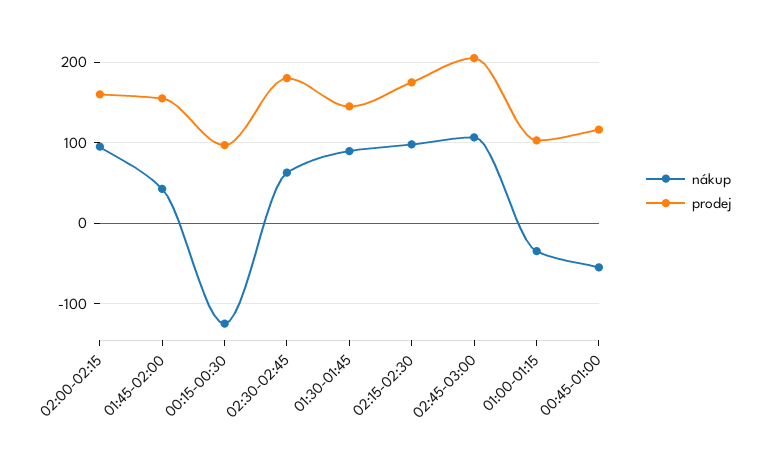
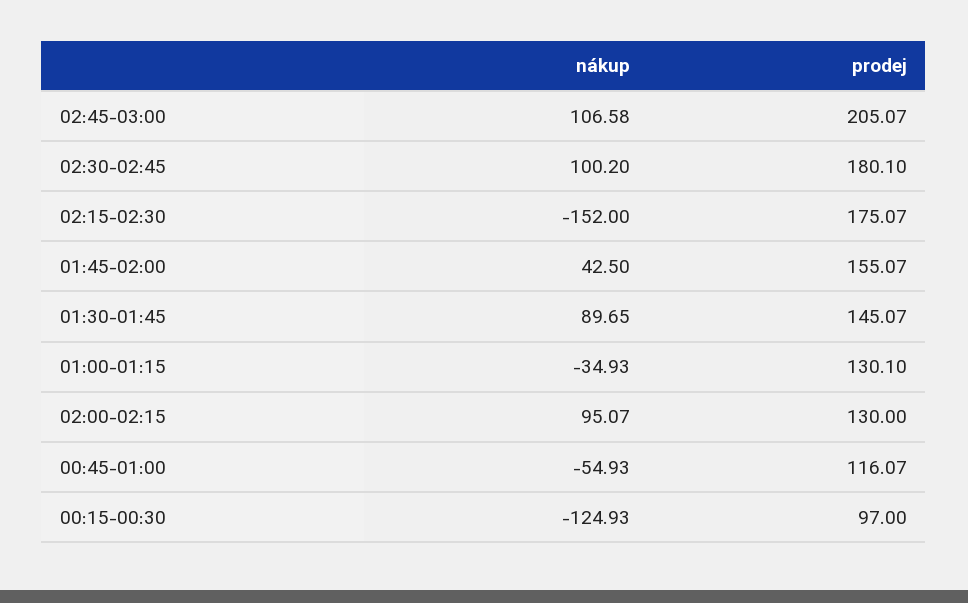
  {
    "nákup": {
      "02:00-02:15": 95.07,
      "01:45-02:00": 42.5,
      "00:15-00:30": -124.93,
-     "02:30-02:45": 60,
+     "02:30-02:45": 100.2,
      "01:30-01:45": 89.65,
-     "02:15-02:30": 100,
+     "02:15-02:30": -152,
      "02:45-03:00": 106.58,
      "01:00-01:15": -34.93,
      "00:45-01:00": -54.93
    },
    "prodej": {
-     "02:00-02:15": 160,
+     "02:00-02:15": 130,
      "01:45-02:00": 155.07,
      "00:15-00:30": 97,
      "02:30-02:45": 180.1,
      "01:30-01:45": 145.07,
      "02:15-02:30": 175.07,
      "02:45-03:00": 205.07,
-     "01:00-01:15": 100,
+     "01:00-01:15": 130.1,
      "00:45-01:00": 116.07
    }
  }

